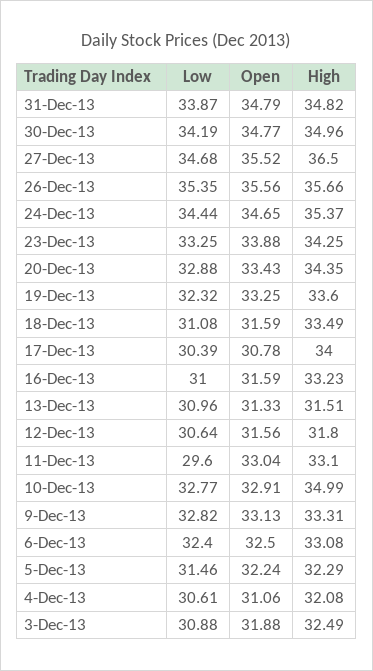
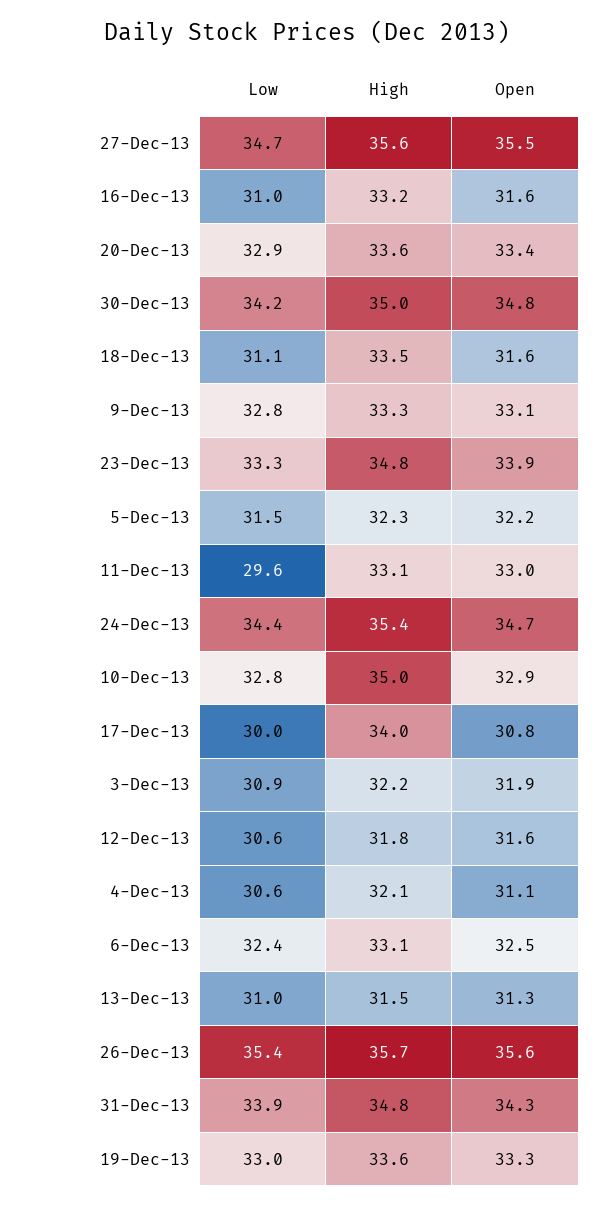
  {
    "Low": {
      "31-Dec-13": 33.87,
      "30-Dec-13": 34.19,
      "27-Dec-13": 34.68,
      "26-Dec-13": 35.35,
      "24-Dec-13": 34.44,
      "23-Dec-13": 33.25,
      "20-Dec-13": 32.88,
-     "19-Dec-13": 32.32,
+     "19-Dec-13": 33,
      "18-Dec-13": 31.08,
-     "17-Dec-13": 30.39,
+     "17-Dec-13": 30,
      "16-Dec-13": 31,
      "13-Dec-13": 30.96,
      "12-Dec-13": 30.64,
      "11-Dec-13": 29.6,
      "10-Dec-13": 32.77,
      "9-Dec-13": 32.82,
      "6-Dec-13": 32.4,
      "5-Dec-13": 31.46,
      "4-Dec-13": 30.61,
      "3-Dec-13": 30.88
    },
    "Open": {
-     "31-Dec-13": 34.79,
+     "31-Dec-13": 34.3,
      "30-Dec-13": 34.77,
      "27-Dec-13": 35.52,
      "26-Dec-13": 35.56,
      "24-Dec-13": 34.65,
      "23-Dec-13": 33.88,
      "20-Dec-13": 33.43,
      "19-Dec-13": 33.25,
      "18-Dec-13": 31.59,
      "17-Dec-13": 30.78,
      "16-Dec-13": 31.59,
      "13-Dec-13": 31.33,
      "12-Dec-13": 31.56,
      "11-Dec-13": 33.04,
      "10-Dec-13": 32.91,
      "9-Dec-13": 33.13,
      "6-Dec-13": 32.5,
      "5-Dec-13": 32.24,
      "4-Dec-13": 31.06,
      "3-Dec-13": 31.88
    },
    "High": {
      "31-Dec-13": 34.82,
      "30-Dec-13": 34.96,
-     "27-Dec-13": 36.5,
+     "27-Dec-13": 35.6,
      "26-Dec-13": 35.66,
      "24-Dec-13": 35.37,
-     "23-Dec-13": 34.25,
+     "23-Dec-13": 34.8,
-     "20-Dec-13": 34.35,
+     "20-Dec-13": 33.6,
      "19-Dec-13": 33.6,
      "18-Dec-13": 33.49,
      "17-Dec-13": 34,
      "16-Dec-13": 33.23,
      "13-Dec-13": 31.51,
      "12-Dec-13": 31.8,
      "11-Dec-13": 33.1,
      "10-Dec-13": 34.99,
      "9-Dec-13": 33.31,
      "6-Dec-13": 33.08,
      "5-Dec-13": 32.29,
      "4-Dec-13": 32.08,
-     "3-Dec-13": 32.49
+     "3-Dec-13": 32.2
    }
  }

